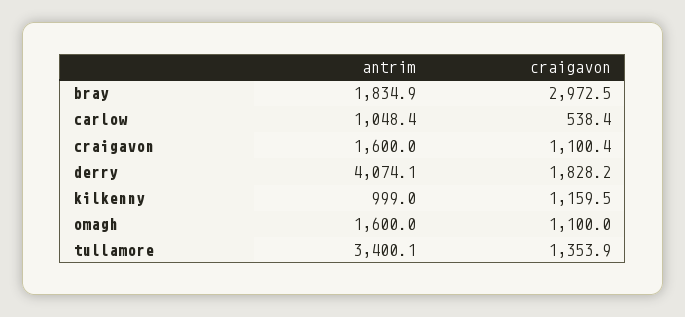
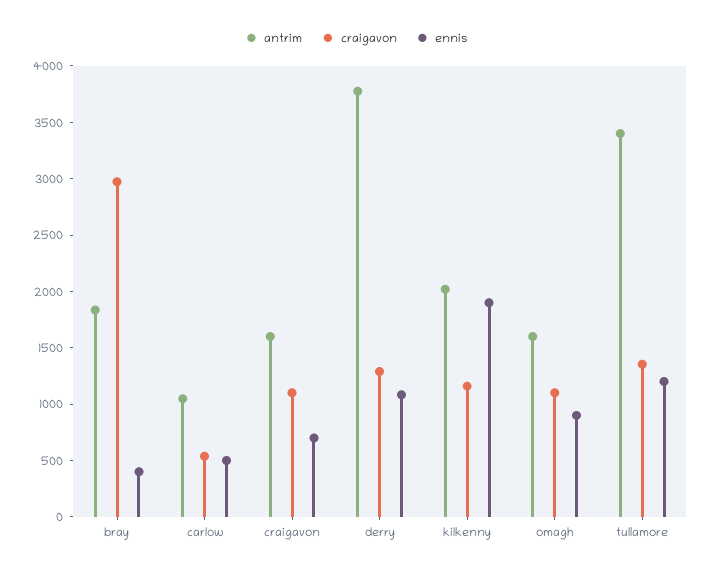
  {
    "antrim": {
      "bray": 1834.9,
      "carlow": 1048.4,
      "craigavon": 1600,
-     "derry": 4074.1,
+     "derry": 3800,
-     "kilkenny": 999,
+     "kilkenny": 2000,
      "omagh": 1600,
      "tullamore": 3400.1
    },
    "craigavon": {
      "bray": 2972.5,
      "carlow": 538.4,
      "craigavon": 1100.4,
-     "derry": 1828.2,
+     "derry": 1300,
      "kilkenny": 1159.5,
      "omagh": 1100,
      "tullamore": 1353.9
-   }
+   },
+   "ennis": {
+     "bray": 400,
+     "carlow": 500,
+     "craigavon": 700,
+     "derry": 1100,
+     "kilkenny": 1900,
+     "omagh": 900,
+     "tullamore": 1200
+   }
  }

